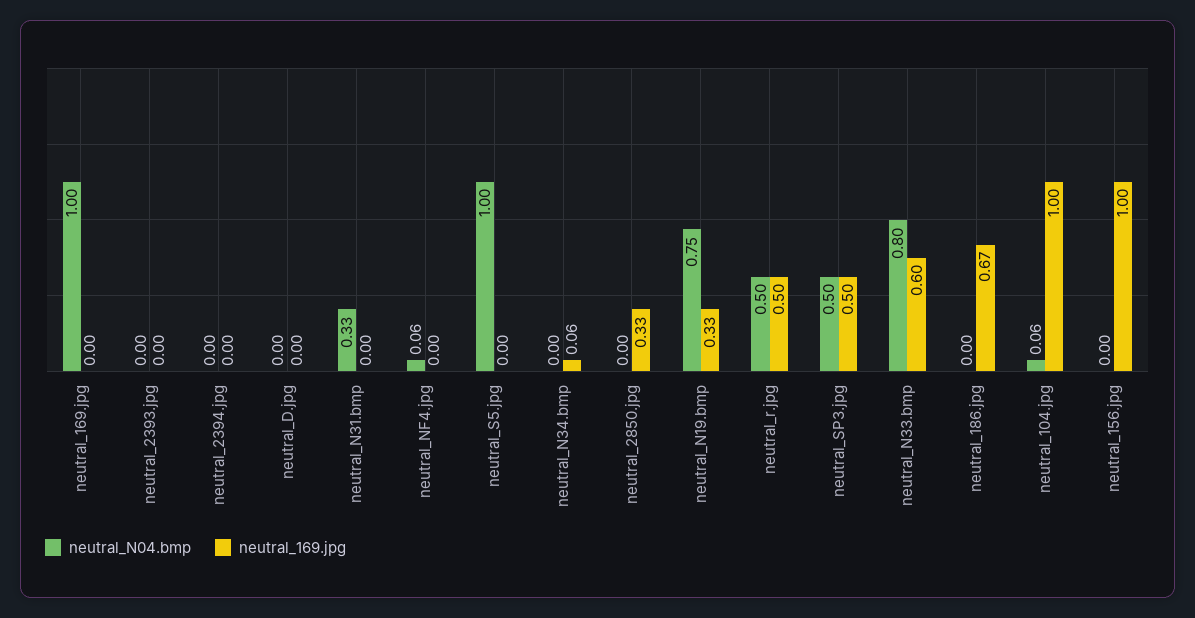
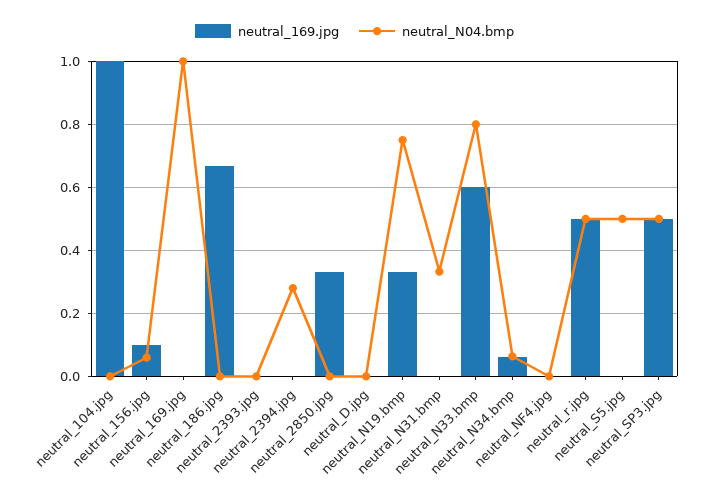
  {
    "neutral_N04.bmp": {
      "neutral_169.jpg": 1,
      "neutral_2393.jpg": 0,
-     "neutral_2394.jpg": 0,
+     "neutral_2394.jpg": 0.28,
      "neutral_D.jpg": 0,
      "neutral_N31.bmp": 0.33,
-     "neutral_NF4.jpg": 0.06,
+     "neutral_NF4.jpg": 0,
-     "neutral_S5.jpg": 1,
+     "neutral_S5.jpg": 0.5,
-     "neutral_N34.bmp": 0,
+     "neutral_N34.bmp": 0.06,
      "neutral_2850.jpg": 0,
      "neutral_N19.bmp": 0.75,
      "neutral_r.jpg": 0.5,
      "neutral_SP3.jpg": 0.5,
      "neutral_N33.bmp": 0.8,
      "neutral_186.jpg": 0,
-     "neutral_104.jpg": 0.06,
+     "neutral_104.jpg": 0,
-     "neutral_156.jpg": 0
+     "neutral_156.jpg": 0.06
    },
    "neutral_169.jpg": {
      "neutral_169.jpg": 0,
      "neutral_2393.jpg": 0,
      "neutral_2394.jpg": 0,
      "neutral_D.jpg": 0,
      "neutral_N31.bmp": 0,
      "neutral_NF4.jpg": 0,
      "neutral_S5.jpg": 0,
      "neutral_N34.bmp": 0.06,
      "neutral_2850.jpg": 0.33,
      "neutral_N19.bmp": 0.33,
      "neutral_r.jpg": 0.5,
      "neutral_SP3.jpg": 0.5,
      "neutral_N33.bmp": 0.6,
      "neutral_186.jpg": 0.67,
      "neutral_104.jpg": 1,
-     "neutral_156.jpg": 1
+     "neutral_156.jpg": 0.1
    }
  }

